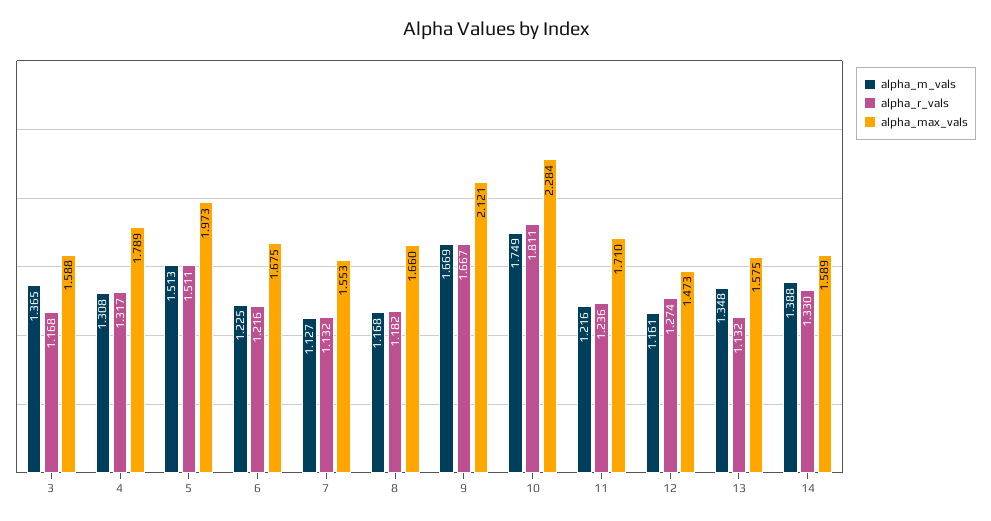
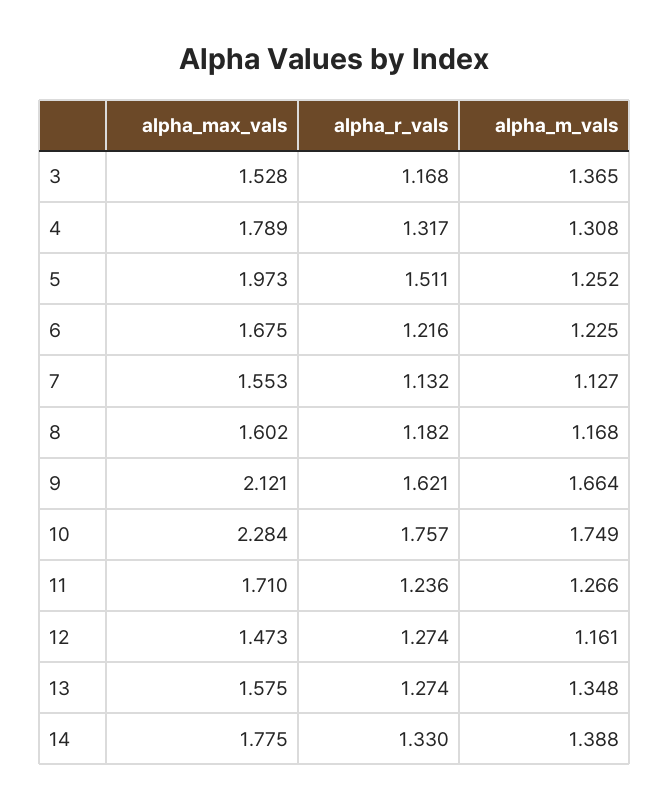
  {
    "alpha_m_vals": {
      "3": 1.365,
      "4": 1.308,
-     "5": 1.513,
+     "5": 1.252,
      "6": 1.225,
      "7": 1.127,
      "8": 1.168,
-     "9": 1.669,
+     "9": 1.664,
      "10": 1.749,
-     "11": 1.216,
+     "11": 1.266,
      "12": 1.161,
      "13": 1.348,
      "14": 1.388
    },
    "alpha_r_vals": {
      "3": 1.168,
      "4": 1.317,
      "5": 1.511,
      "6": 1.216,
      "7": 1.132,
      "8": 1.182,
-     "9": 1.667,
+     "9": 1.621,
-     "10": 1.811,
+     "10": 1.757,
      "11": 1.236,
      "12": 1.274,
-     "13": 1.132,
+     "13": 1.274,
      "14": 1.33
    },
    "alpha_max_vals": {
-     "3": 1.588,
+     "3": 1.528,
      "4": 1.789,
      "5": 1.973,
      "6": 1.675,
      "7": 1.553,
-     "8": 1.66,
+     "8": 1.602,
      "9": 2.121,
      "10": 2.284,
      "11": 1.71,
      "12": 1.473,
      "13": 1.575,
-     "14": 1.589
+     "14": 1.775
    }
  }

